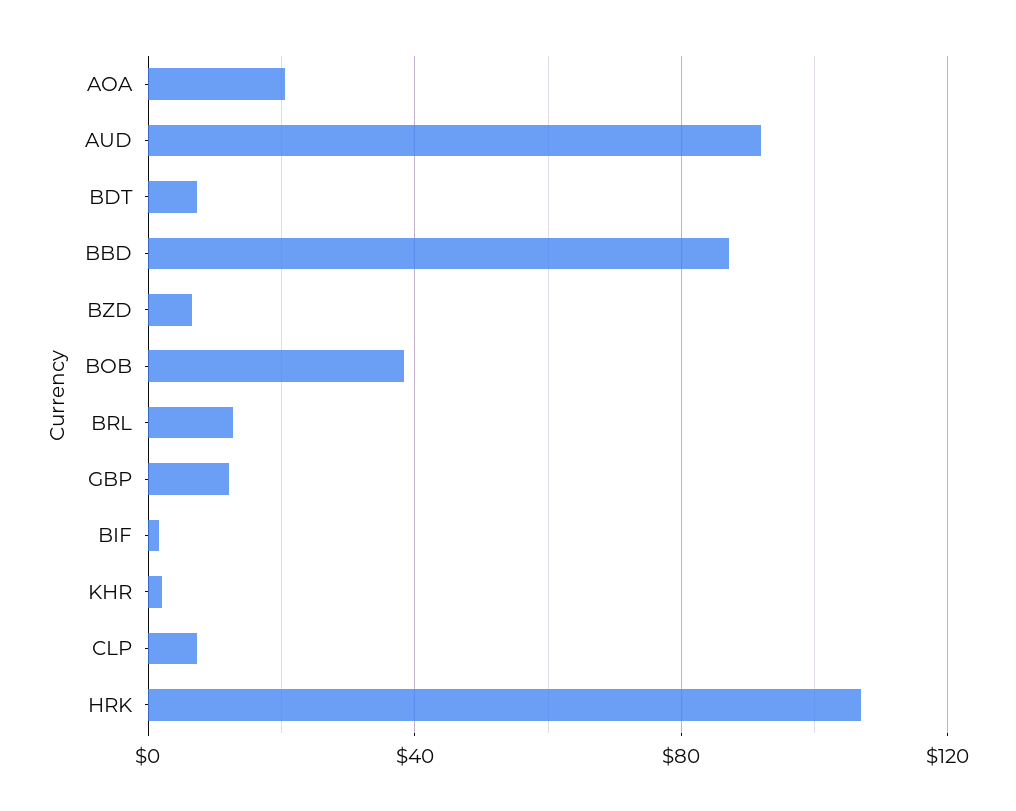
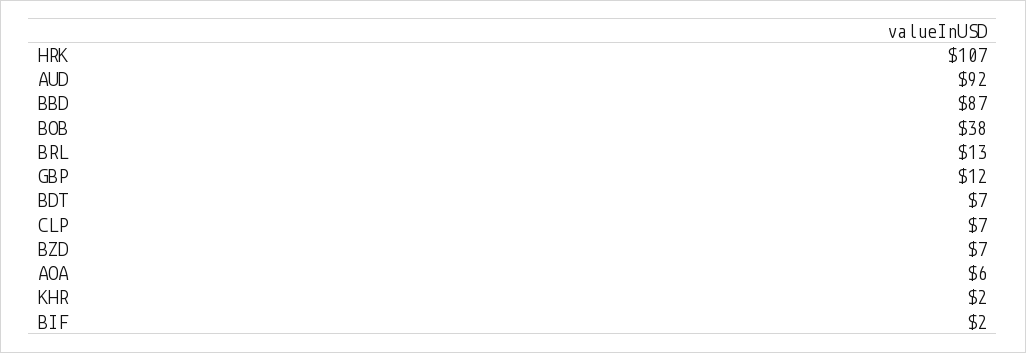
  {
-   "AOA": 20,
+   "AOA": 6,
    "AUD": 92,
    "BDT": 7,
    "BBD": 87,
    "BZD": 7,
    "BOB": 38,
    "BRL": 13,
    "GBP": 12,
    "BIF": 2,
    "KHR": 2,
    "CLP": 7,
    "HRK": 107
  }

